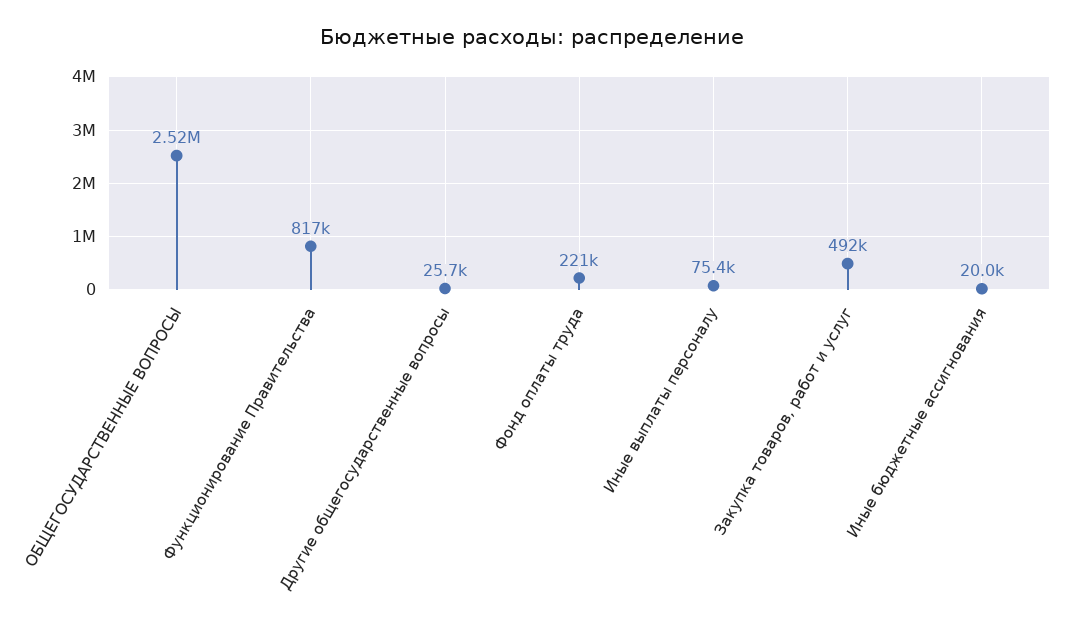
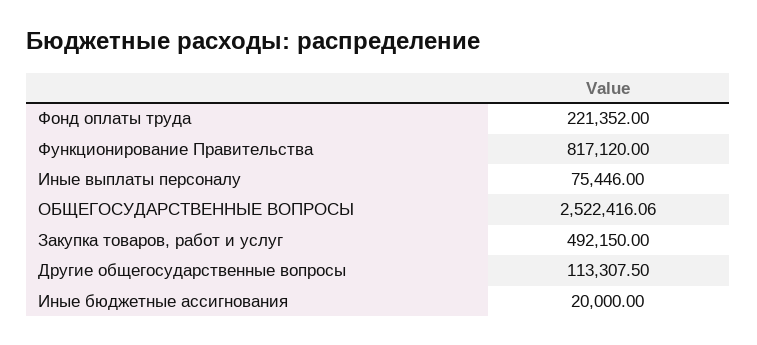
  {
    "ОБЩЕГОСУДАРСТВЕННЫЕ ВОПРОСЫ": 2522416.06,
    "Функционирование Правительства": 817120,
-   "Другие общегосударственные вопросы": 25700,
+   "Другие общегосударственные вопросы": 113307.5,
    "Фонд оплаты труда": 221352,
    "Иные выплаты персоналу": 75446,
    "Закупка товаров, работ и услуг": 492150,
    "Иные бюджетные ассигнования": 20000
  }

